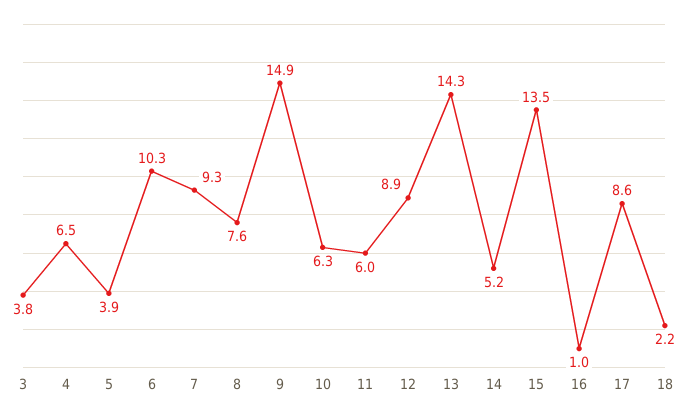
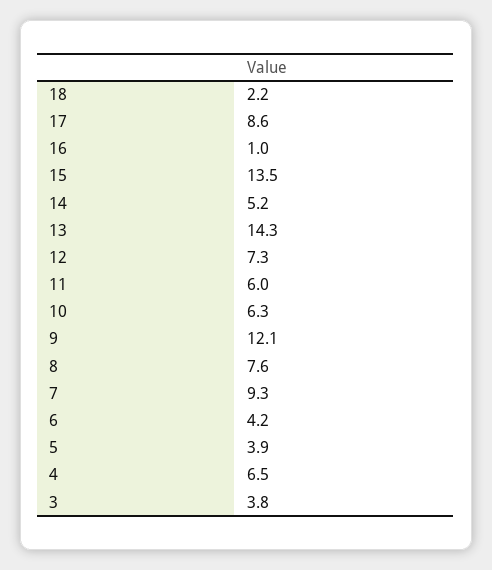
  {
    "3": 3.8,
    "4": 6.5,
    "5": 3.9,
-   "6": 10.3,
+   "6": 4.2,
    "7": 9.3,
    "8": 7.6,
-   "9": 14.9,
+   "9": 12.1,
    "10": 6.3,
    "11": 6,
-   "12": 8.9,
+   "12": 7.3,
    "13": 14.3,
    "14": 5.2,
    "15": 13.5,
    "16": 1,
    "17": 8.6,
    "18": 2.2
  }

